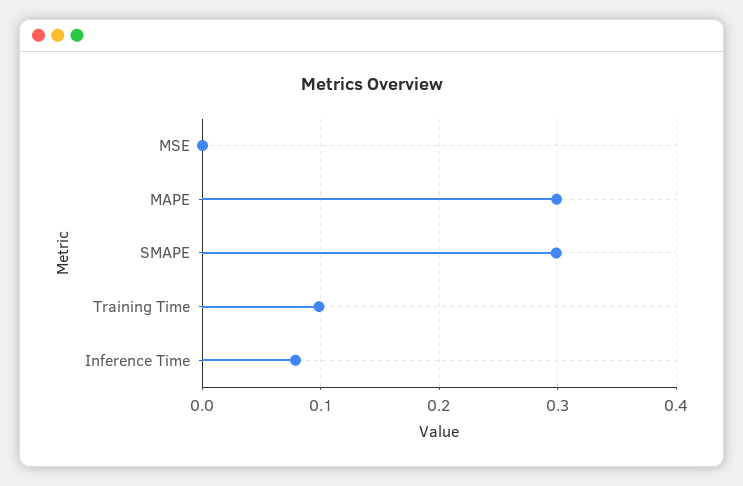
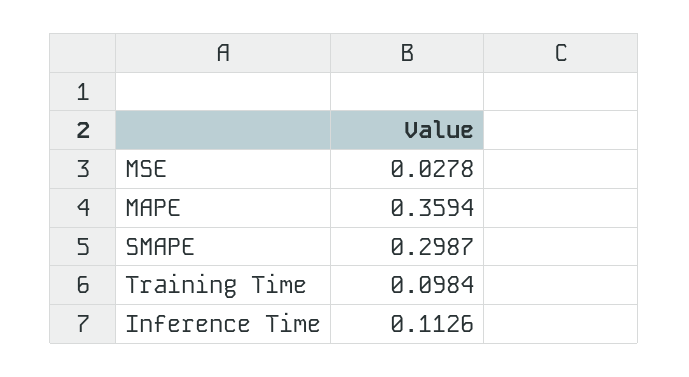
  {
-   "MSE": 0,
+   "MSE": 0.0278,
-   "MAPE": 0.3,
+   "MAPE": 0.3594,
    "SMAPE": 0.2987,
    "Training Time": 0.0984,
-   "Inference Time": 0.08
+   "Inference Time": 0.1126
  }

